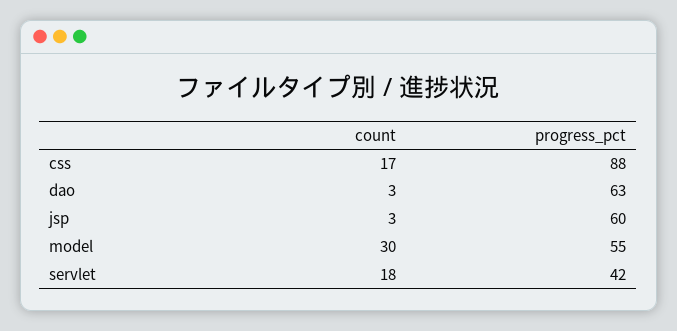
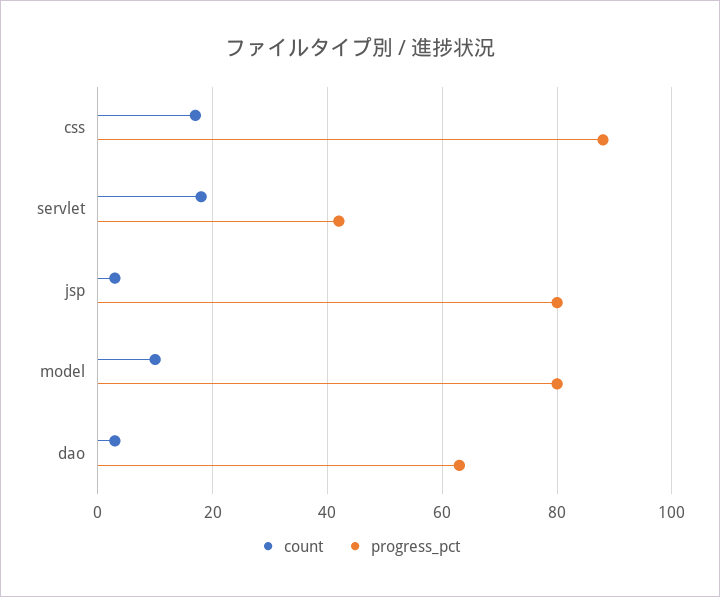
  {
    "count": {
      "css": 17,
      "dao": 3,
      "jsp": 3,
-     "model": 30,
+     "model": 10,
      "servlet": 18
    },
    "progress_pct": {
      "css": 88,
      "dao": 63,
-     "jsp": 60,
+     "jsp": 80,
-     "model": 55,
+     "model": 80,
      "servlet": 42
    }
  }

